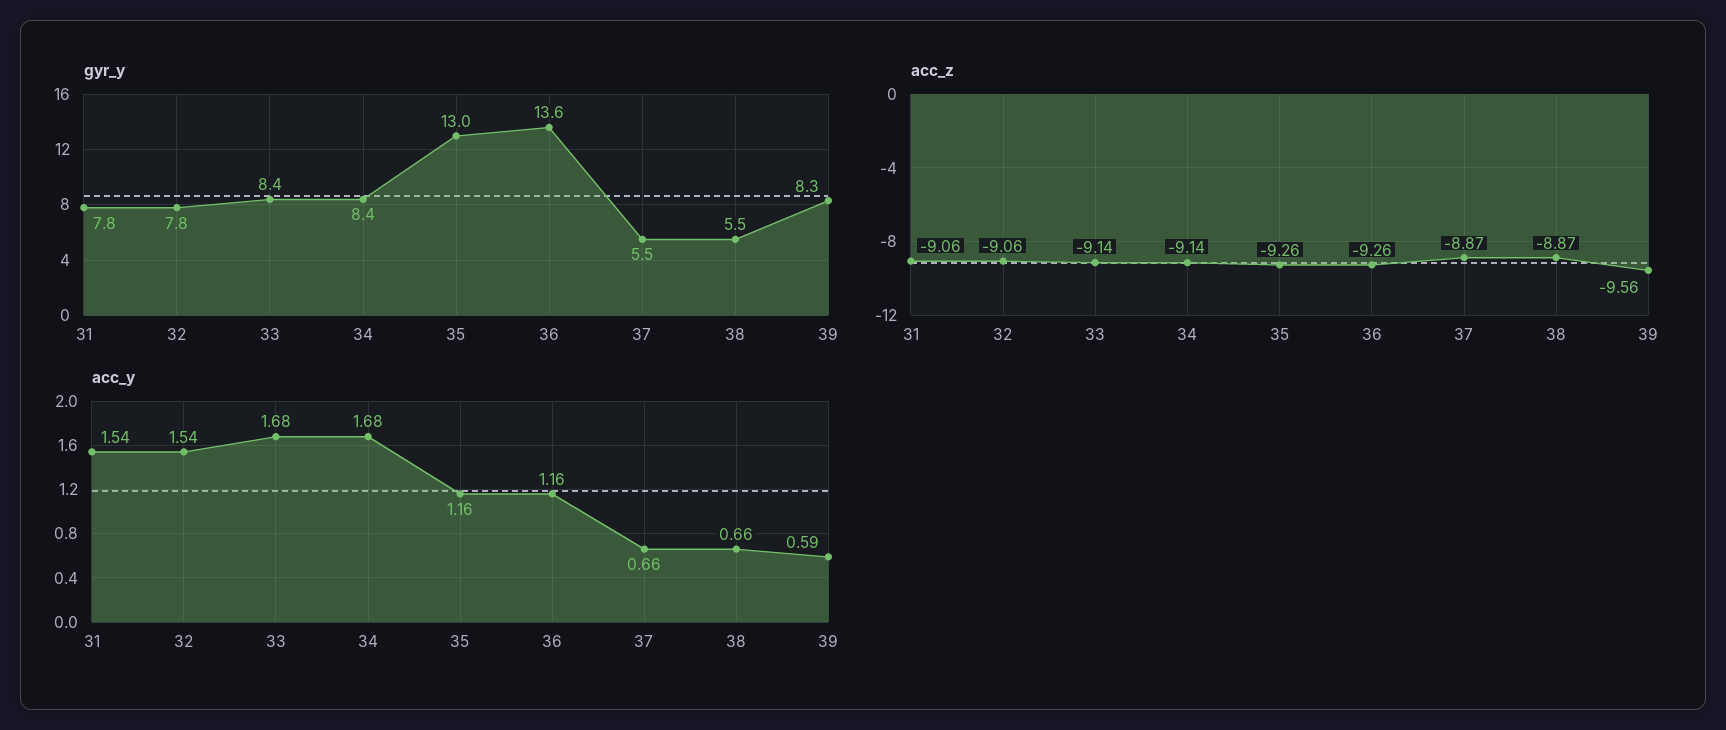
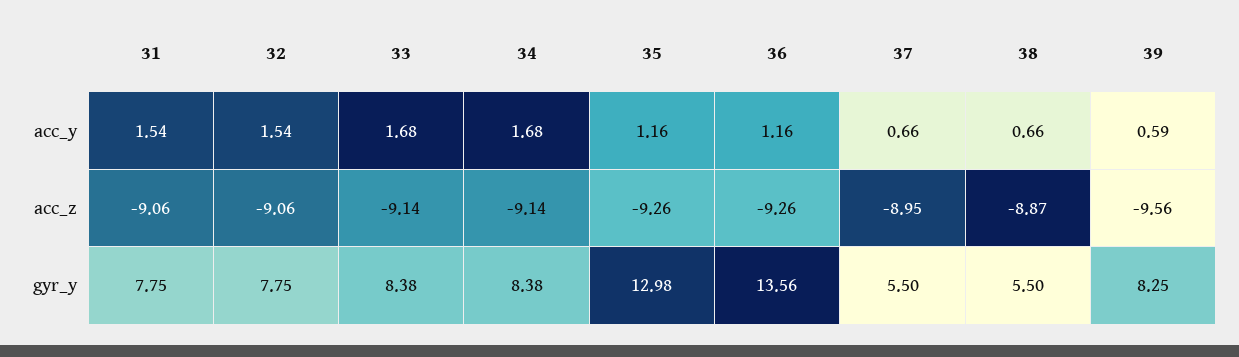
  {
    "gyr_y": {
      "31": 7.75,
      "32": 7.75,
      "33": 8.38,
      "34": 8.38,
      "35": 12.98,
      "36": 13.56,
      "37": 5.5,
      "38": 5.5,
      "39": 8.25
    },
    "acc_z": {
      "31": -9.06,
      "32": -9.06,
      "33": -9.14,
      "34": -9.14,
      "35": -9.26,
      "36": -9.26,
-     "37": -8.87,
+     "37": -8.95,
      "38": -8.87,
      "39": -9.56
    },
    "acc_y": {
      "31": 1.54,
      "32": 1.54,
      "33": 1.68,
      "34": 1.68,
      "35": 1.16,
      "36": 1.16,
      "37": 0.66,
      "38": 0.66,
      "39": 0.59
    }
  }

